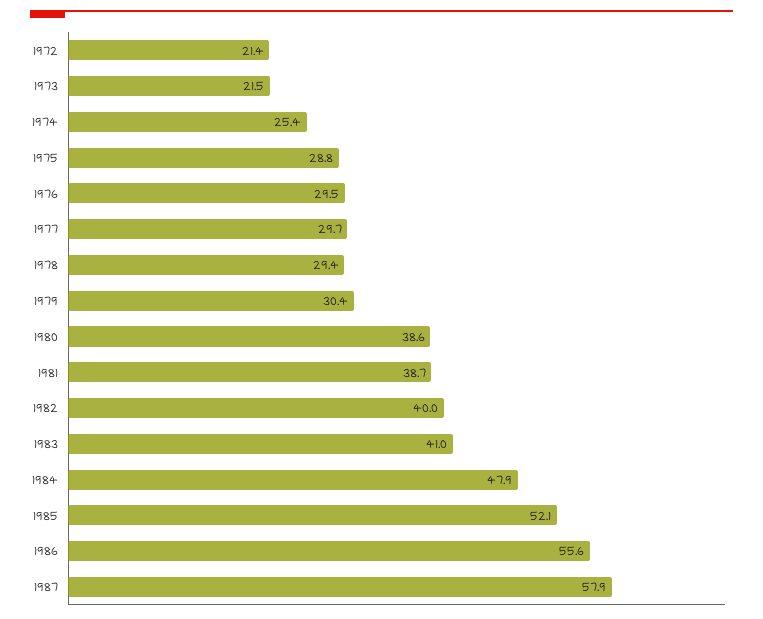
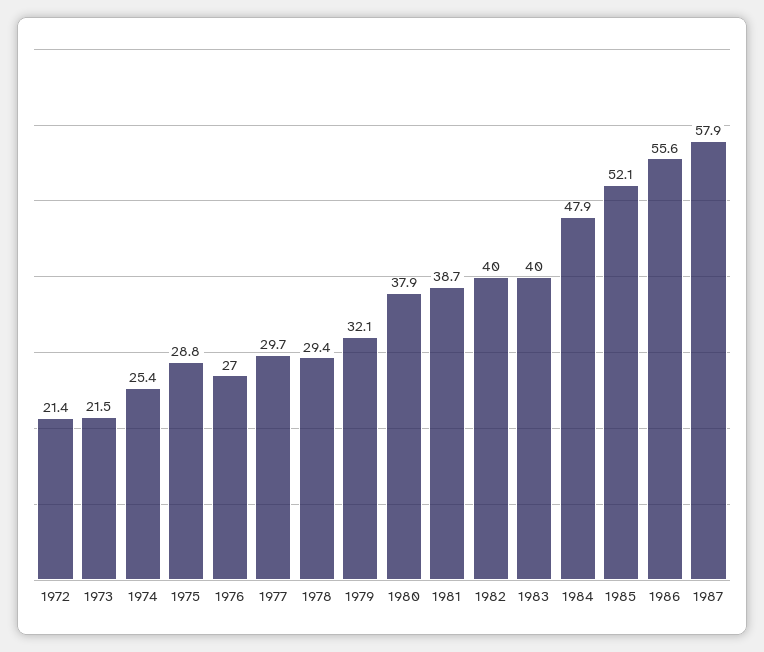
  {
    "1972": 21.4,
    "1973": 21.5,
    "1974": 25.4,
    "1975": 28.8,
-   "1976": 29.5,
+   "1976": 27,
    "1977": 29.7,
    "1978": 29.4,
-   "1979": 30.4,
+   "1979": 32.1,
-   "1980": 38.6,
+   "1980": 37.9,
    "1981": 38.7,
    "1982": 40,
-   "1983": 41,
+   "1983": 40,
    "1984": 47.9,
    "1985": 52.1,
    "1986": 55.6,
    "1987": 57.9
  }

